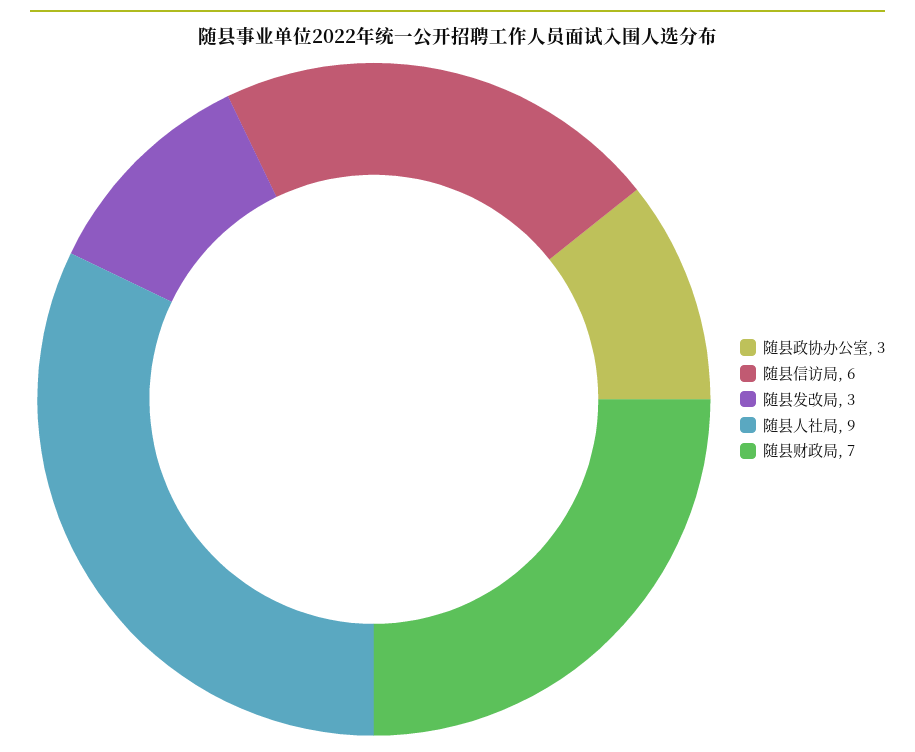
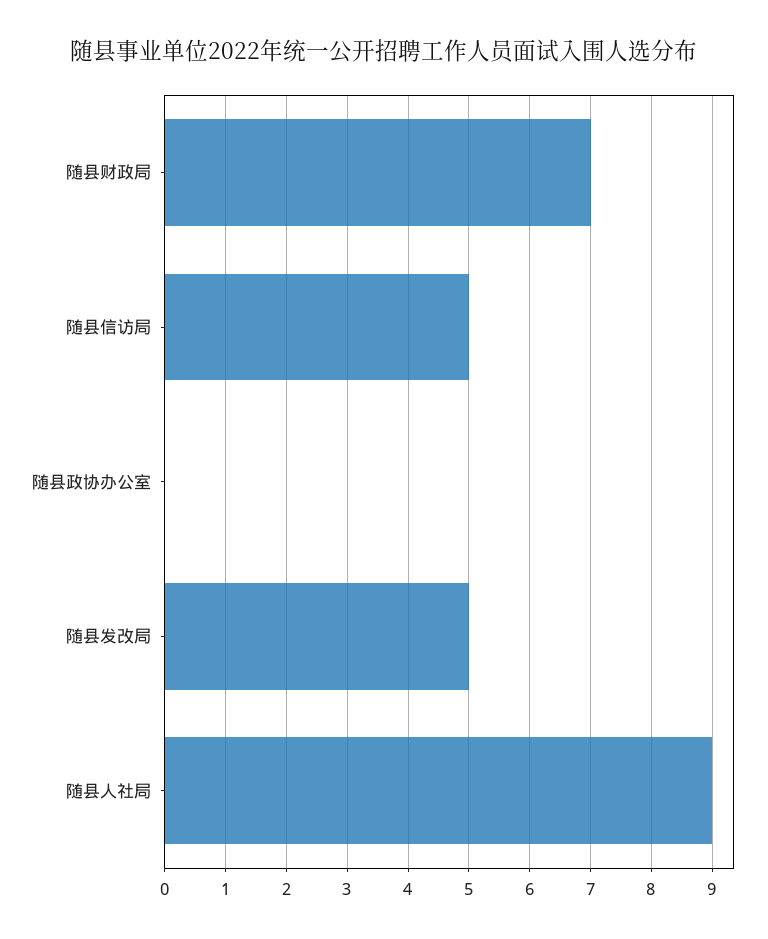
  {
-   "随县政协办公室": 3,
+   "随县政协办公室": 0,
-   "随县信访局": 6,
+   "随县信访局": 5,
-   "随县发改局": 3,
+   "随县发改局": 5,
    "随县人社局": 9,
    "随县财政局": 7
  }

